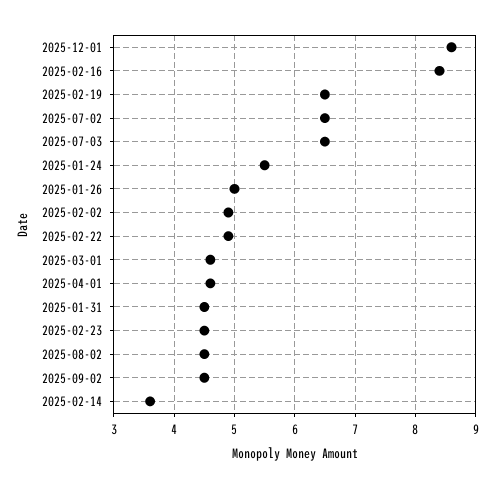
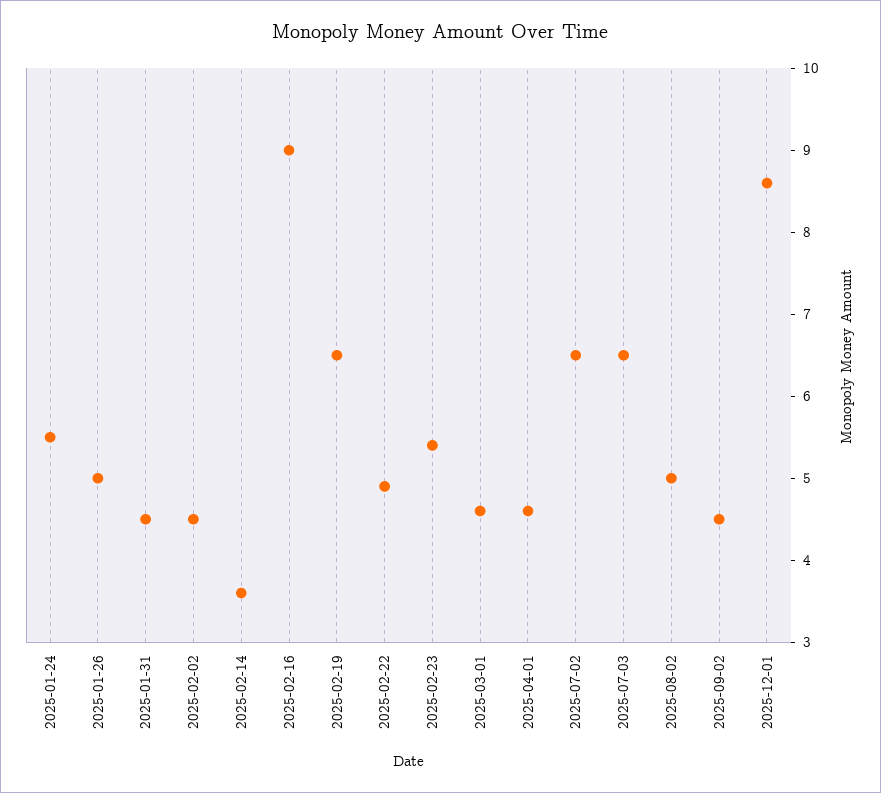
  {
    "2025-12-01": 8.6,
-   "2025-02-16": 8.4,
+   "2025-02-16": 9,
    "2025-02-19": 6.5,
    "2025-07-02": 6.5,
    "2025-07-03": 6.5,
    "2025-01-24": 5.5,
    "2025-01-26": 5,
-   "2025-02-02": 4.9,
+   "2025-02-02": 4.5,
    "2025-02-22": 4.9,
    "2025-03-01": 4.6,
    "2025-04-01": 4.6,
    "2025-01-31": 4.5,
-   "2025-02-23": 4.5,
+   "2025-02-23": 5.4,
-   "2025-08-02": 4.5,
+   "2025-08-02": 5,
    "2025-09-02": 4.5,
    "2025-02-14": 3.6
  }

